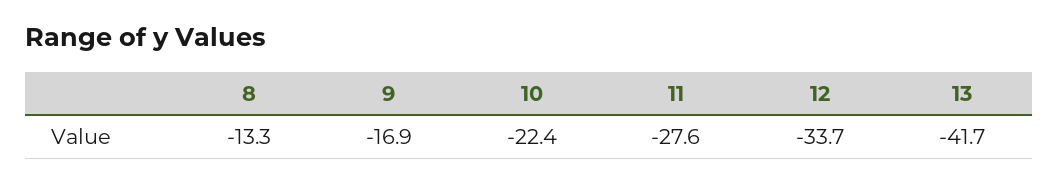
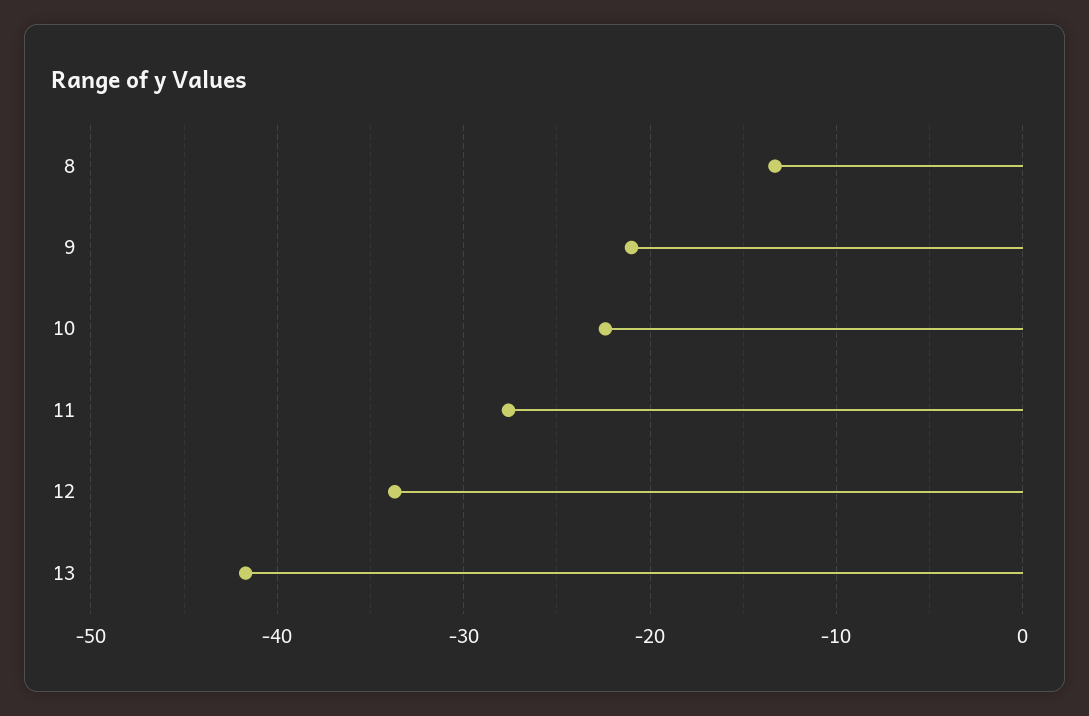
  {
    "8": -13.3,
-   "9": -16.9,
+   "9": -21,
    "10": -22.4,
    "11": -27.6,
    "12": -33.7,
    "13": -41.7
  }

